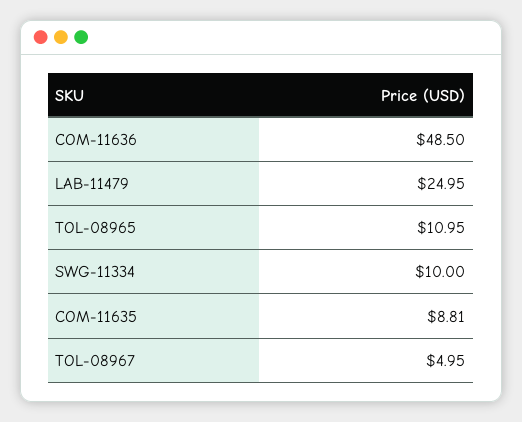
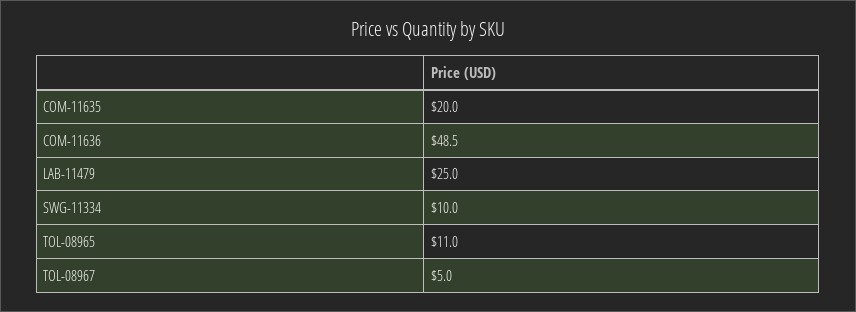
  {
    "COM-11636": 48.5,
    "LAB-11479": 24.95,
    "TOL-08965": 10.95,
    "SWG-11334": 10,
-   "COM-11635": 8.81,
+   "COM-11635": 20,
    "TOL-08967": 4.95
  }

